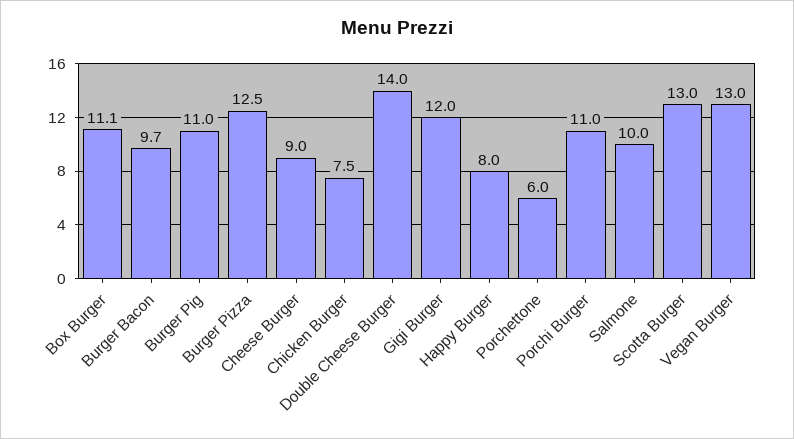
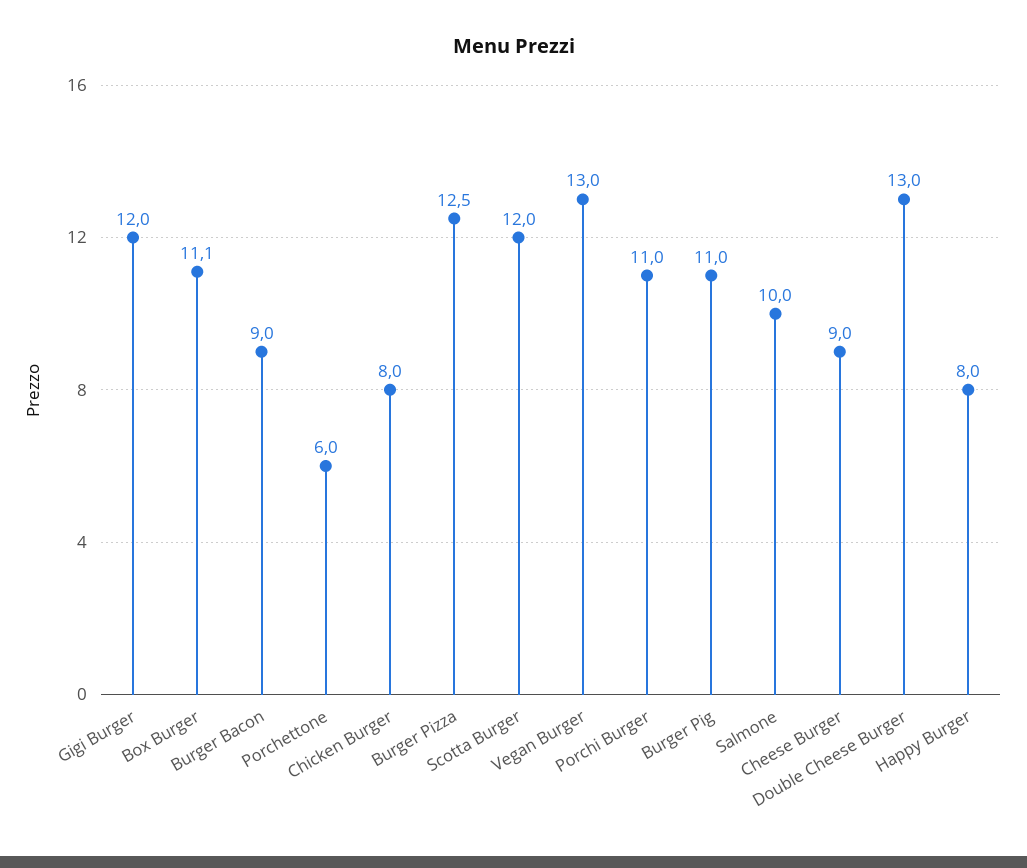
  {
    "Box Burger": 11.1,
-   "Burger Bacon": 9.7,
+   "Burger Bacon": 9,
    "Burger Pig": 11,
    "Burger Pizza": 12.5,
    "Cheese Burger": 9,
-   "Chicken Burger": 7.5,
+   "Chicken Burger": 8,
-   "Double Cheese Burger": 14,
+   "Double Cheese Burger": 13,
    "Gigi Burger": 12,
    "Happy Burger": 8,
    "Porchettone": 6,
    "Porchi Burger": 11,
    "Salmone": 10,
-   "Scotta Burger": 13,
+   "Scotta Burger": 12,
    "Vegan Burger": 13
  }

